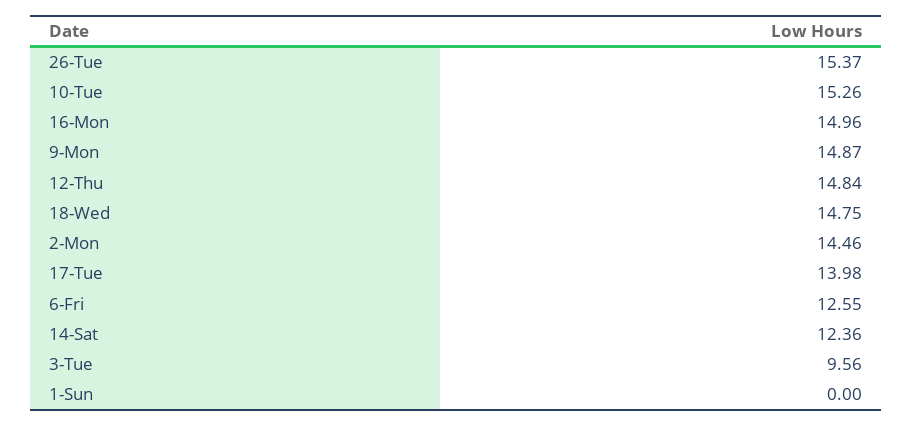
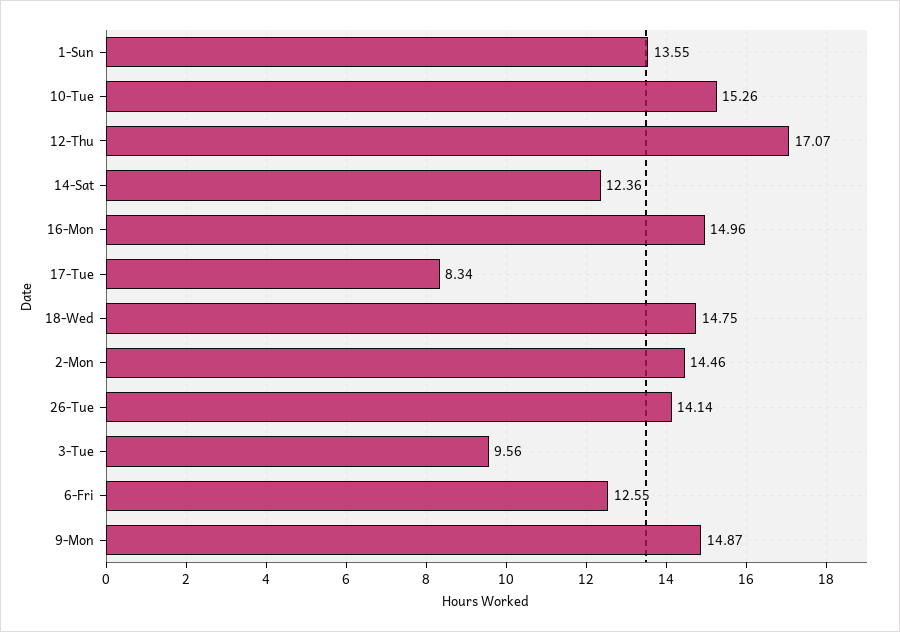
  {
-   "26-Tue": 15.37,
+   "26-Tue": 14.14,
    "10-Tue": 15.26,
    "16-Mon": 14.96,
    "9-Mon": 14.87,
-   "12-Thu": 14.84,
+   "12-Thu": 17.07,
    "18-Wed": 14.75,
    "2-Mon": 14.46,
-   "17-Tue": 13.98,
+   "17-Tue": 8.34,
    "6-Fri": 12.55,
    "14-Sat": 12.36,
    "3-Tue": 9.56,
-   "1-Sun": 0
+   "1-Sun": 13.55
  }

